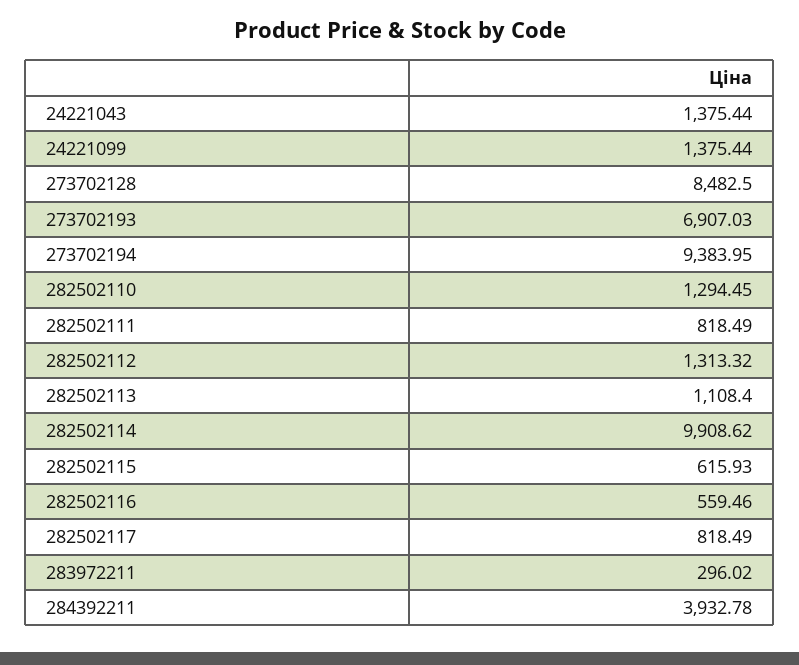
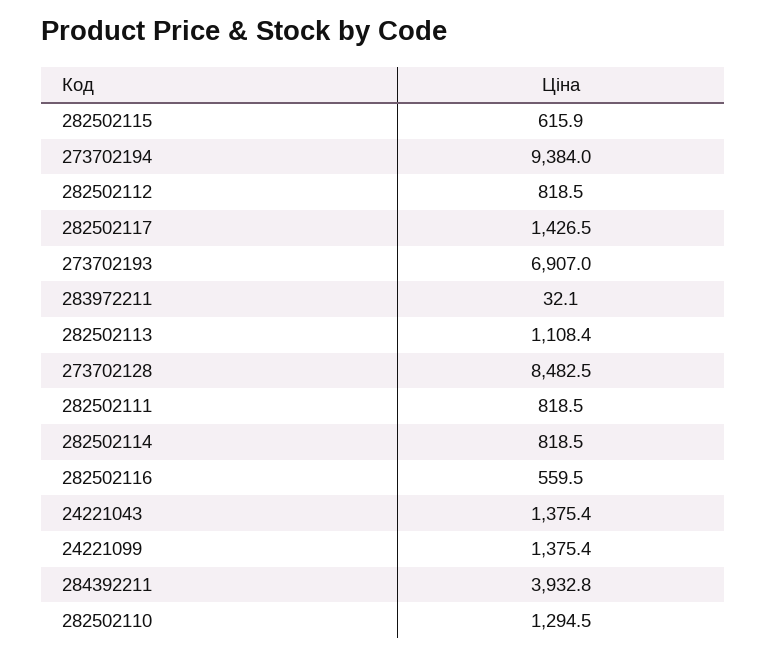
  {
    "24221043": 1375.44,
    "24221099": 1375.44,
    "273702128": 8482.5,
    "273702193": 6907.03,
    "273702194": 9383.95,
    "282502110": 1294.45,
    "282502111": 818.49,
-   "282502112": 1313.32,
+   "282502112": 818.5,
    "282502113": 1108.4,
-   "282502114": 9908.62,
+   "282502114": 818.5,
    "282502115": 615.93,
    "282502116": 559.46,
-   "282502117": 818.49,
+   "282502117": 1426.5,
-   "283972211": 296.02,
+   "283972211": 32.1,
    "284392211": 3932.78
  }

